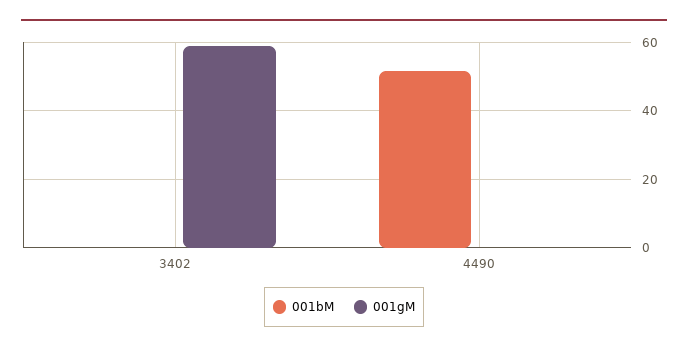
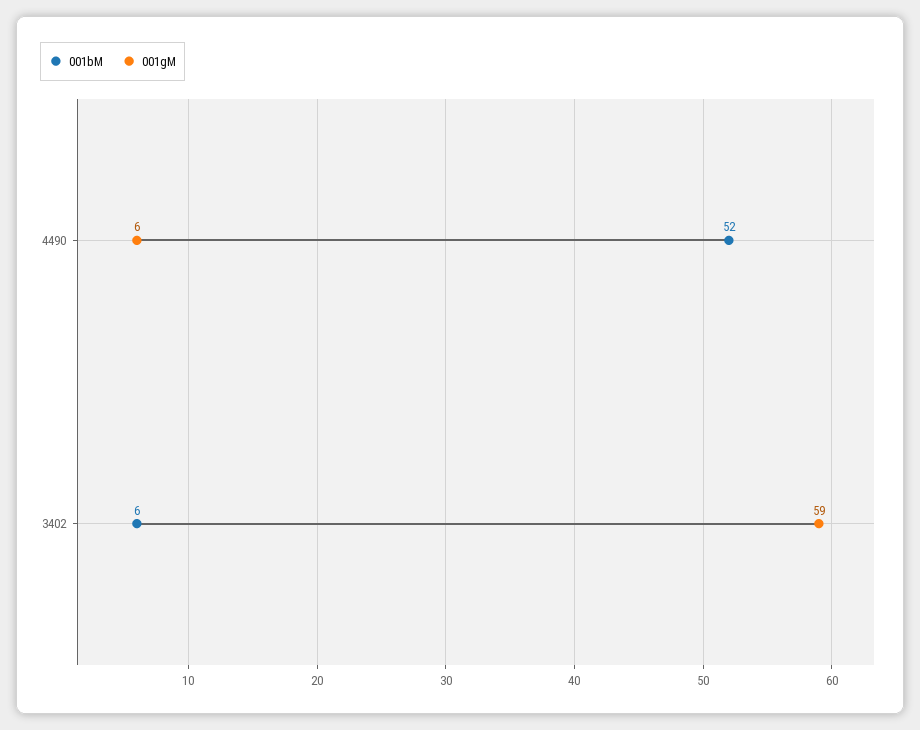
  {
    "001bM": {
-     "3402": 0,
+     "3402": 6,
      "4490": 52
    },
    "001gM": {
      "3402": 59,
-     "4490": 0
+     "4490": 6
    }
  }

